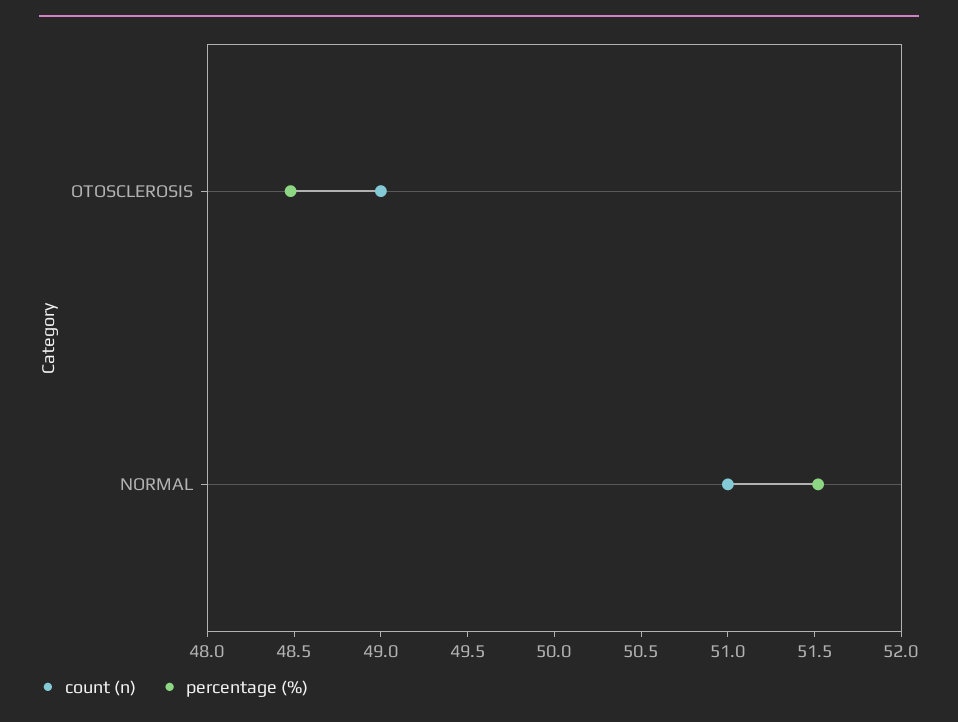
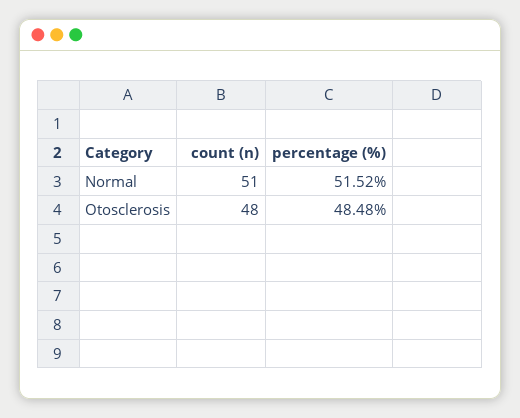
  {
    "count (n)": {
-     "OTOSCLEROSIS": 49,
+     "OTOSCLEROSIS": 48,
      "NORMAL": 51
    },
    "percentage (%)": {
      "OTOSCLEROSIS": 48.48,
      "NORMAL": 51.52
    }
  }

